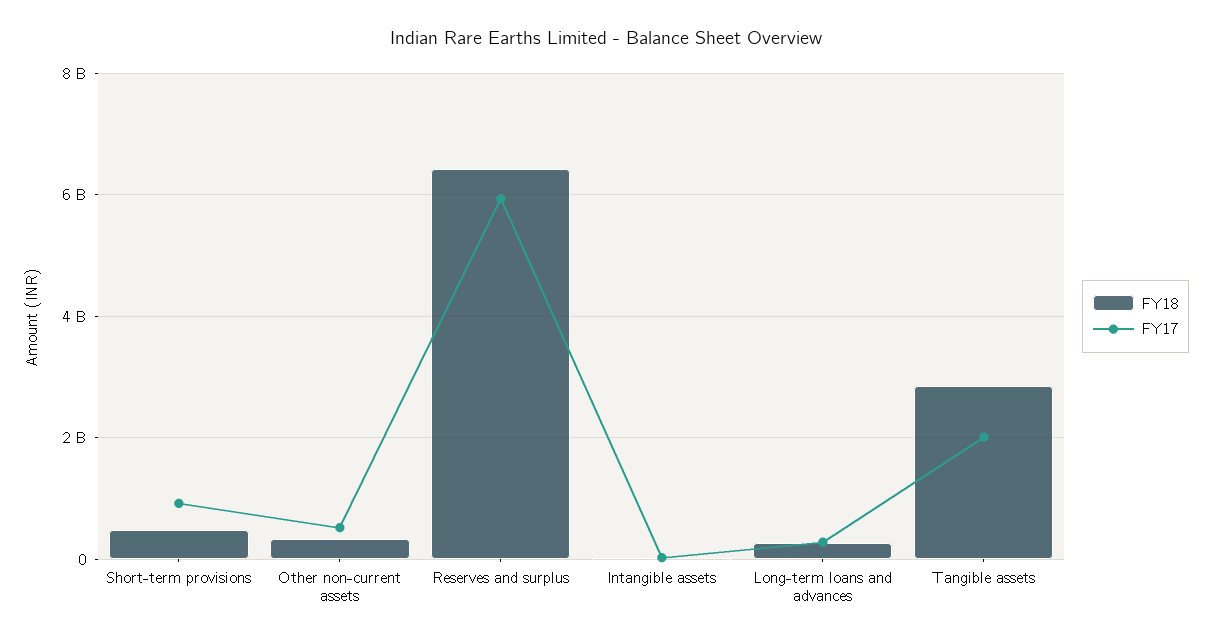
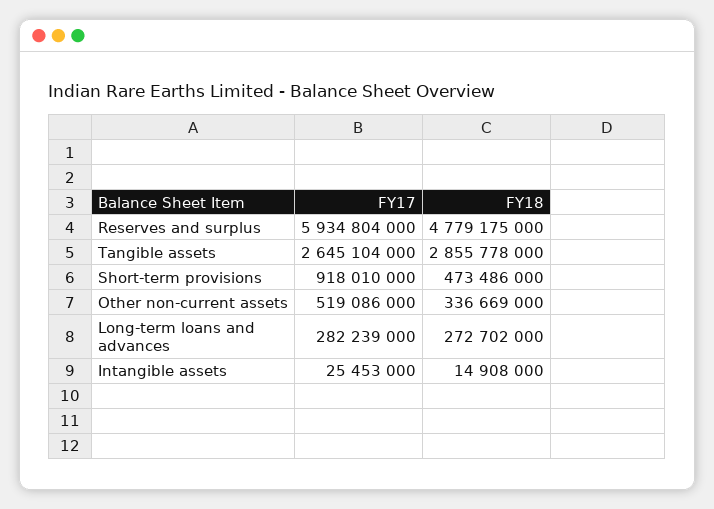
  {
    "FY18": {
      "Short-term provisions": 473486000,
      "Other non-current assets": 336669000,
-     "Reserves and surplus": 6400000000,
+     "Reserves and surplus": 4779175000,
      "Intangible assets": 14908000,
      "Long-term loans and advances": 272702000,
      "Tangible assets": 2855778000
    },
    "FY17": {
      "Short-term provisions": 918010000,
      "Other non-current assets": 519086000,
      "Reserves and surplus": 5934804000,
      "Intangible assets": 25453000,
      "Long-term loans and advances": 282239000,
-     "Tangible assets": 2000000000
+     "Tangible assets": 2645104000
    }
  }

